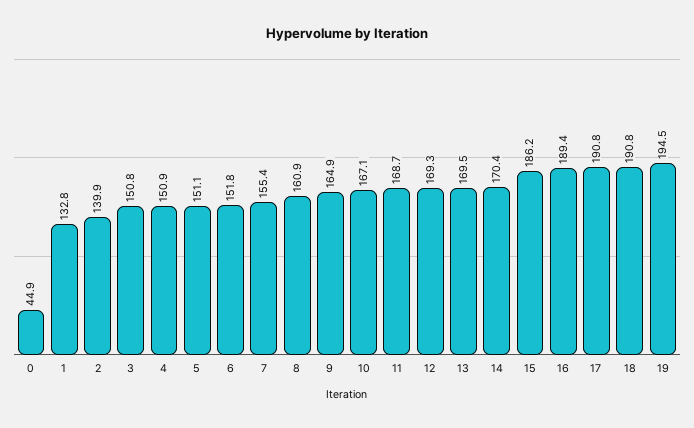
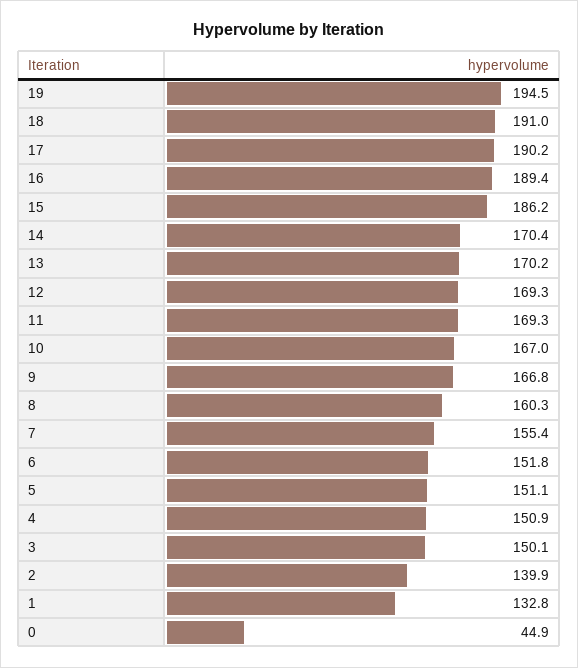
  {
    "0": 44.9,
    "1": 132.8,
    "2": 139.9,
-   "3": 150.8,
+   "3": 150.1,
    "4": 150.9,
    "5": 151.1,
    "6": 151.8,
    "7": 155.4,
-   "8": 160.9,
+   "8": 160.3,
-   "9": 164.9,
+   "9": 166.8,
-   "10": 167.1,
+   "10": 167,
-   "11": 168.7,
+   "11": 169.3,
    "12": 169.3,
-   "13": 169.5,
+   "13": 170.2,
    "14": 170.4,
    "15": 186.2,
    "16": 189.4,
-   "17": 190.8,
+   "17": 190.2,
-   "18": 190.8,
+   "18": 191,
    "19": 194.5
  }

